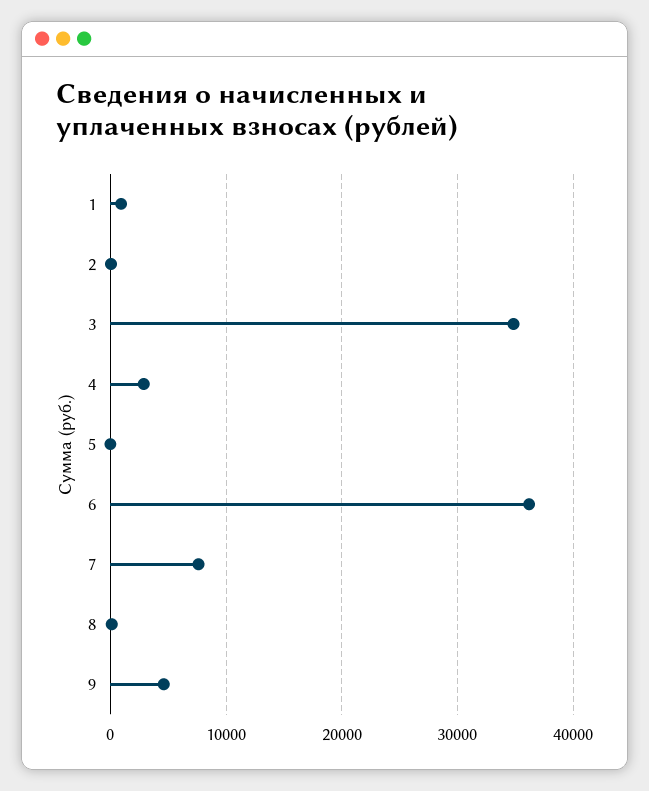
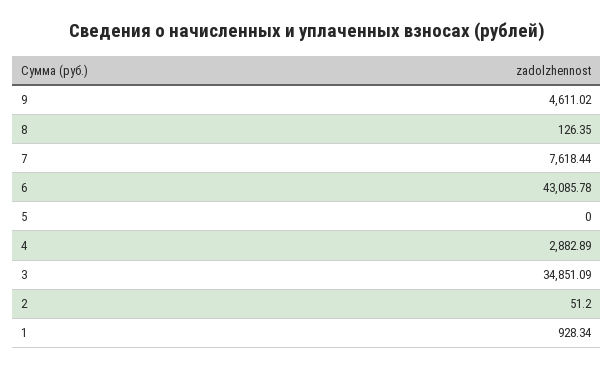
  {
    "1": 928.34,
    "2": 51.2,
    "3": 34851.09,
    "4": 2882.89,
    "5": 0,
-   "6": 36000,
+   "6": 43085.78,
    "7": 7618.44,
    "8": 126.35,
    "9": 4611.02
  }

